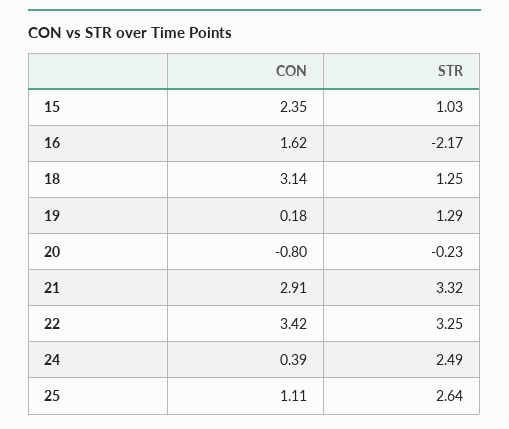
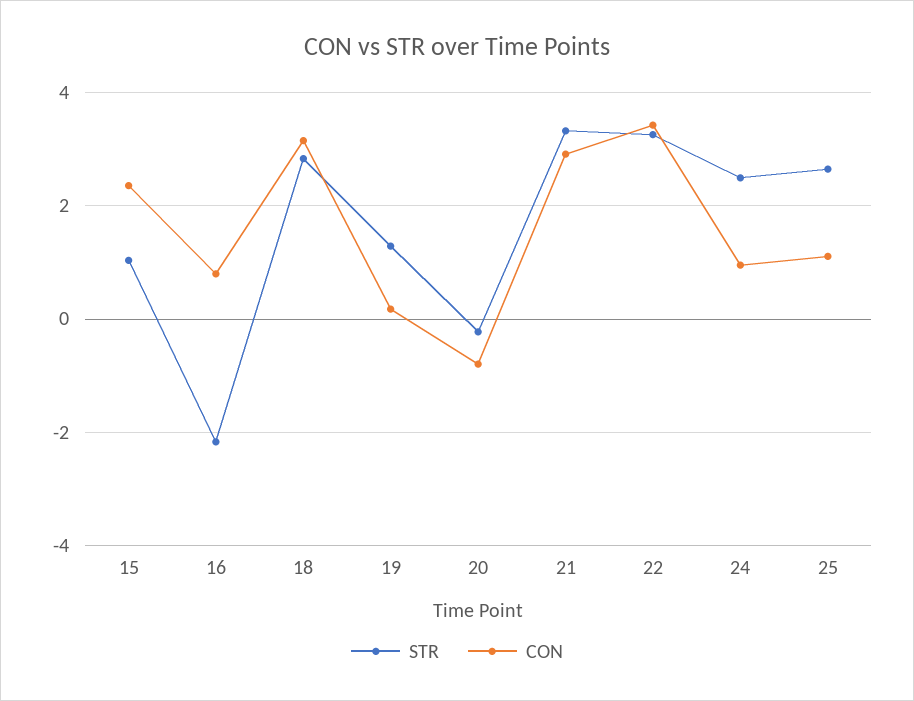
  {
    "CON": {
      "15": 2.35,
-     "16": 1.62,
+     "16": 0.8,
      "18": 3.14,
      "19": 0.18,
      "20": -0.8,
      "21": 2.91,
      "22": 3.42,
-     "24": 0.39,
+     "24": 1,
      "25": 1.11
    },
    "STR": {
      "15": 1.03,
      "16": -2.17,
-     "18": 1.25,
+     "18": 2.8,
      "19": 1.29,
      "20": -0.23,
      "21": 3.32,
      "22": 3.25,
      "24": 2.49,
      "25": 2.64
    }
  }

